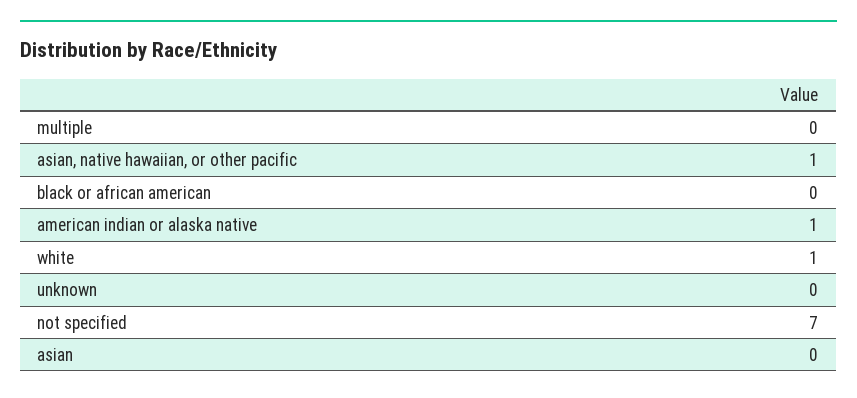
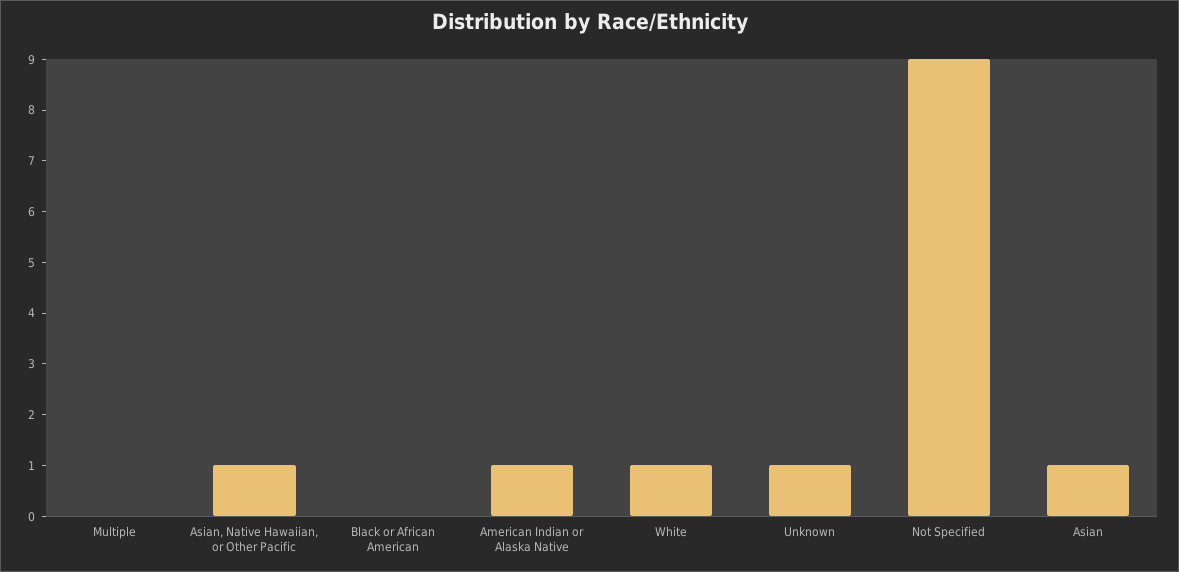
  {
    "multiple": 0,
    "asian, native hawaiian, or other pacific": 1,
    "black or african american": 0,
    "american indian or alaska native": 1,
    "white": 1,
-   "unknown": 0,
+   "unknown": 1,
-   "not specified": 7,
+   "not specified": 9,
-   "asian": 0
+   "asian": 1
  }

